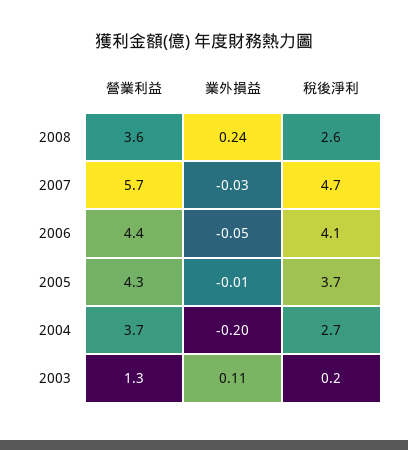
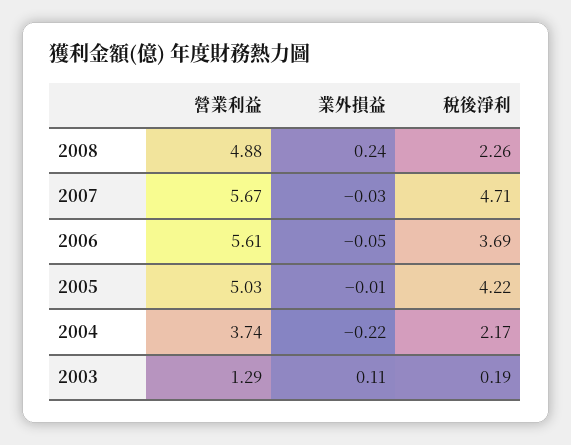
  {
    "營業利益": {
-     "2008": 3.6,
+     "2008": 4.88,
      "2007": 5.67,
-     "2006": 4.4,
+     "2006": 5.61,
-     "2005": 4.3,
+     "2005": 5.03,
      "2004": 3.74,
      "2003": 1.29
    },
    "業外損益": {
      "2008": 0.24,
      "2007": -0.03,
      "2006": -0.05,
      "2005": -0.01,
-     "2004": -0.2,
+     "2004": -0.22,
      "2003": 0.11
    },
    "稅後淨利": {
-     "2008": 2.6,
+     "2008": 2.26,
      "2007": 4.71,
-     "2006": 4.1,
+     "2006": 3.69,
-     "2005": 3.7,
+     "2005": 4.22,
-     "2004": 2.7,
+     "2004": 2.17,
      "2003": 0.19
    }
  }

